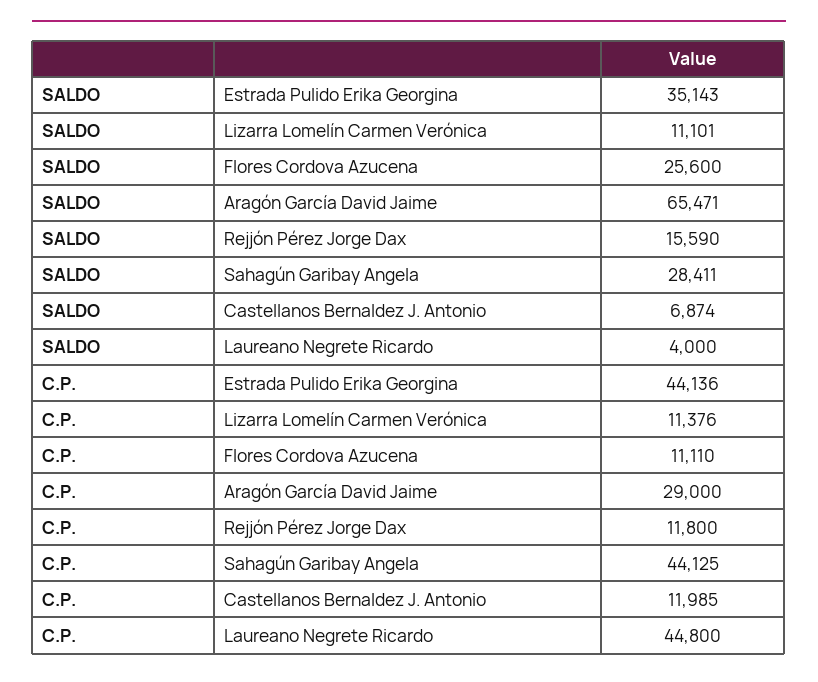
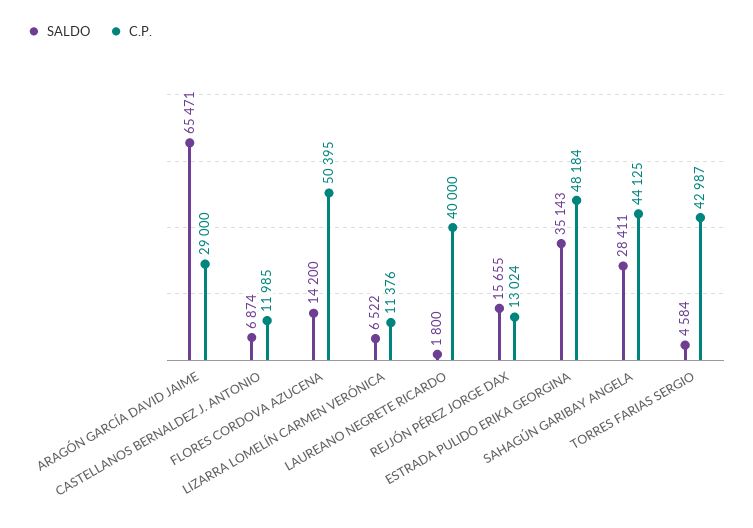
  {
    "SALDO": {
      "Estrada Pulido Erika Georgina": 35143,
-     "Lizarra Lomelín Carmen Verónica": 11101,
+     "Lizarra Lomelín Carmen Verónica": 6522,
-     "Flores Cordova Azucena": 25600,
+     "Flores Cordova Azucena": 14200,
      "Aragón García David Jaime": 65471,
-     "Rejjón Pérez Jorge Dax": 15590,
+     "Rejjón Pérez Jorge Dax": 15655,
      "Sahagún Garibay Angela": 28411,
      "Castellanos Bernaldez J. Antonio": 6874,
-     "Laureano Negrete Ricardo": 4000
+     "Laureano Negrete Ricardo": 1800,
+     "TORRES FARIAS SERGIO": 4584
    },
    "C.P.": {
-     "Estrada Pulido Erika Georgina": 44136,
+     "Estrada Pulido Erika Georgina": 48184,
      "Lizarra Lomelín Carmen Verónica": 11376,
-     "Flores Cordova Azucena": 11110,
+     "Flores Cordova Azucena": 50395,
      "Aragón García David Jaime": 29000,
-     "Rejjón Pérez Jorge Dax": 11800,
+     "Rejjón Pérez Jorge Dax": 13024,
      "Sahagún Garibay Angela": 44125,
      "Castellanos Bernaldez J. Antonio": 11985,
-     "Laureano Negrete Ricardo": 44800
+     "Laureano Negrete Ricardo": 40000,
+     "TORRES FARIAS SERGIO": 42987
    }
  }

